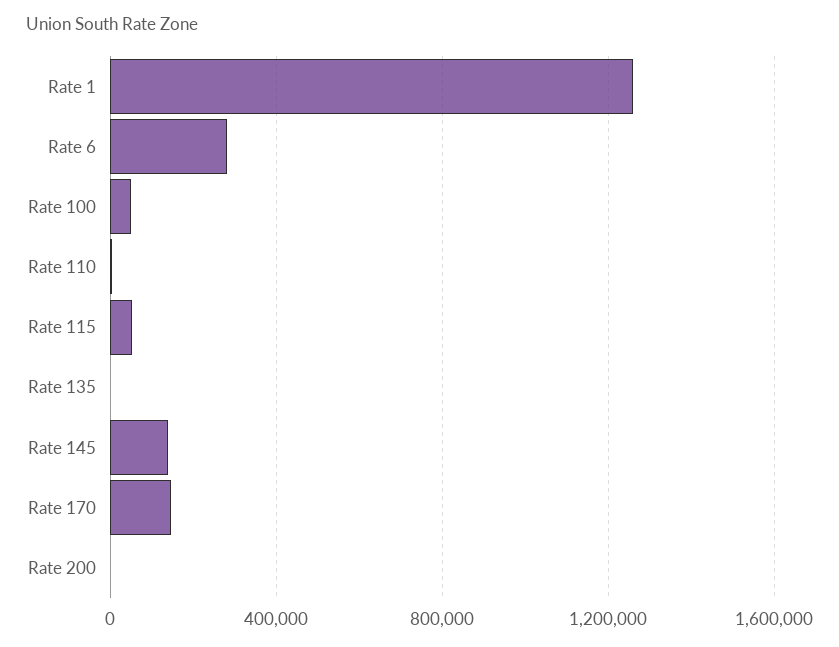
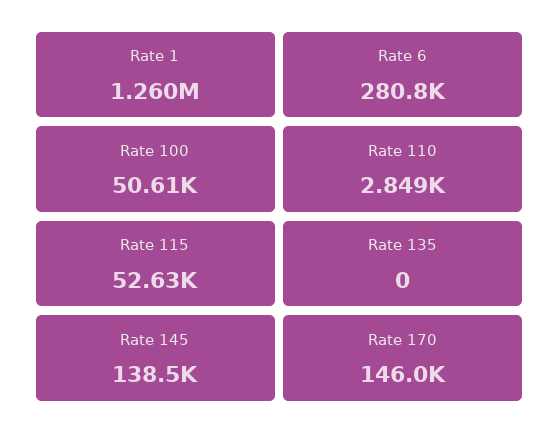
  {
    "Rate 1": 1260000,
    "Rate 6": 280800,
    "Rate 100": 50610,
    "Rate 110": 2849,
    "Rate 115": 52630,
    "Rate 135": 0,
    "Rate 145": 138500,
-   "Rate 170": 146000,
+   "Rate 170": 146000
-   "Rate 200": 0
  }

